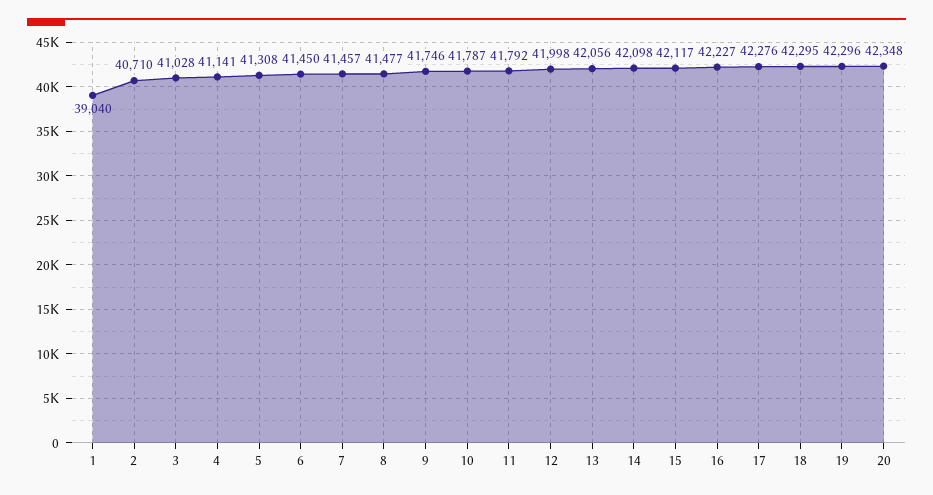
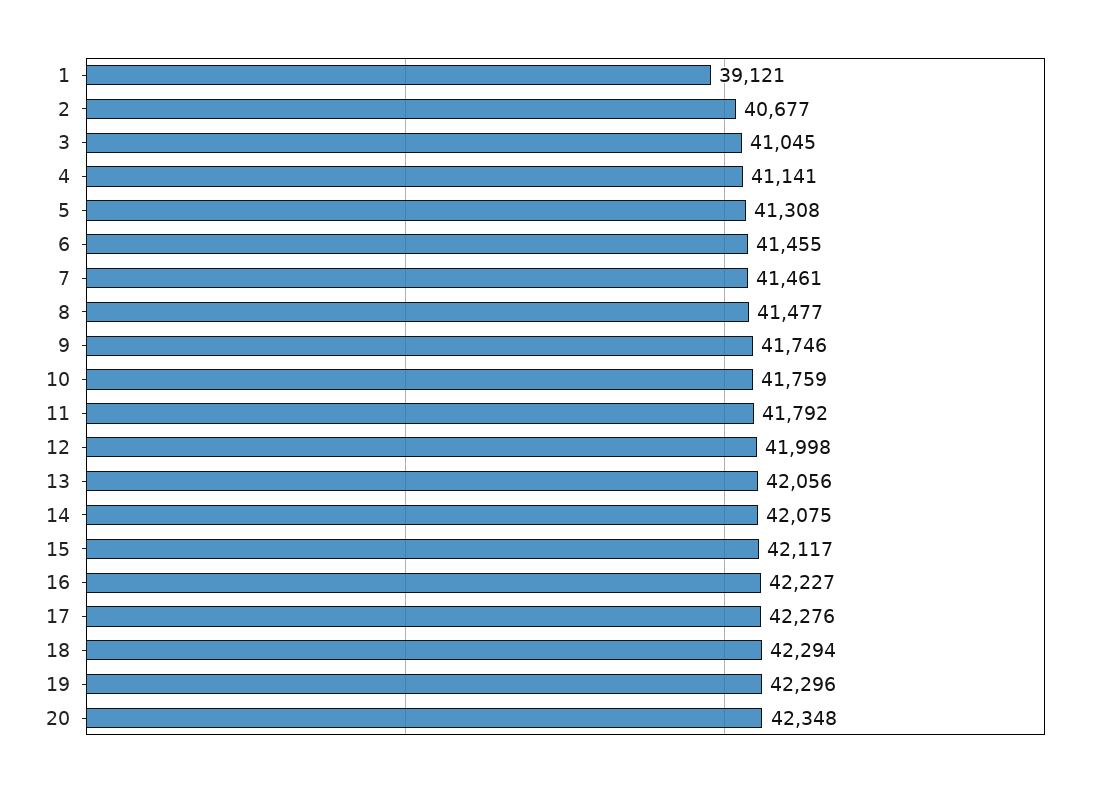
  {
-   "1": 39040,
+   "1": 39121,
-   "2": 40710,
+   "2": 40677,
-   "3": 41028,
+   "3": 41045,
    "4": 41141,
    "5": 41308,
-   "6": 41450,
+   "6": 41455,
-   "7": 41457,
+   "7": 41461,
    "8": 41477,
    "9": 41746,
-   "10": 41787,
+   "10": 41759,
    "11": 41792,
    "12": 41998,
    "13": 42056,
-   "14": 42098,
+   "14": 42075,
    "15": 42117,
    "16": 42227,
    "17": 42276,
-   "18": 42295,
+   "18": 42294,
    "19": 42296,
    "20": 42348
  }

